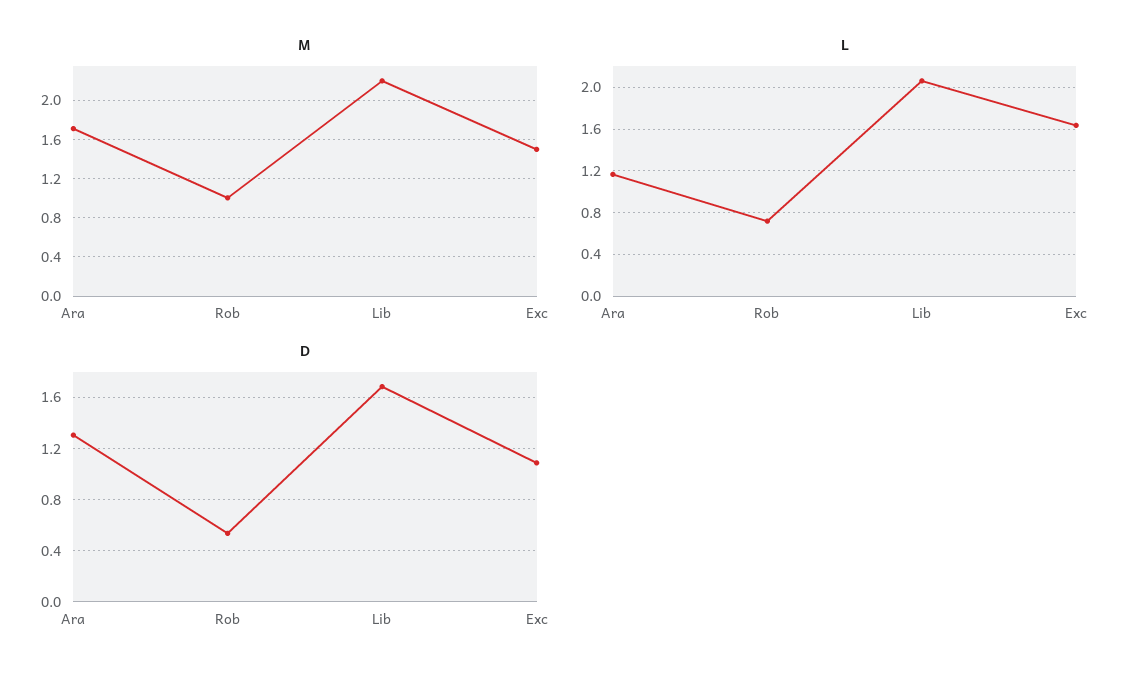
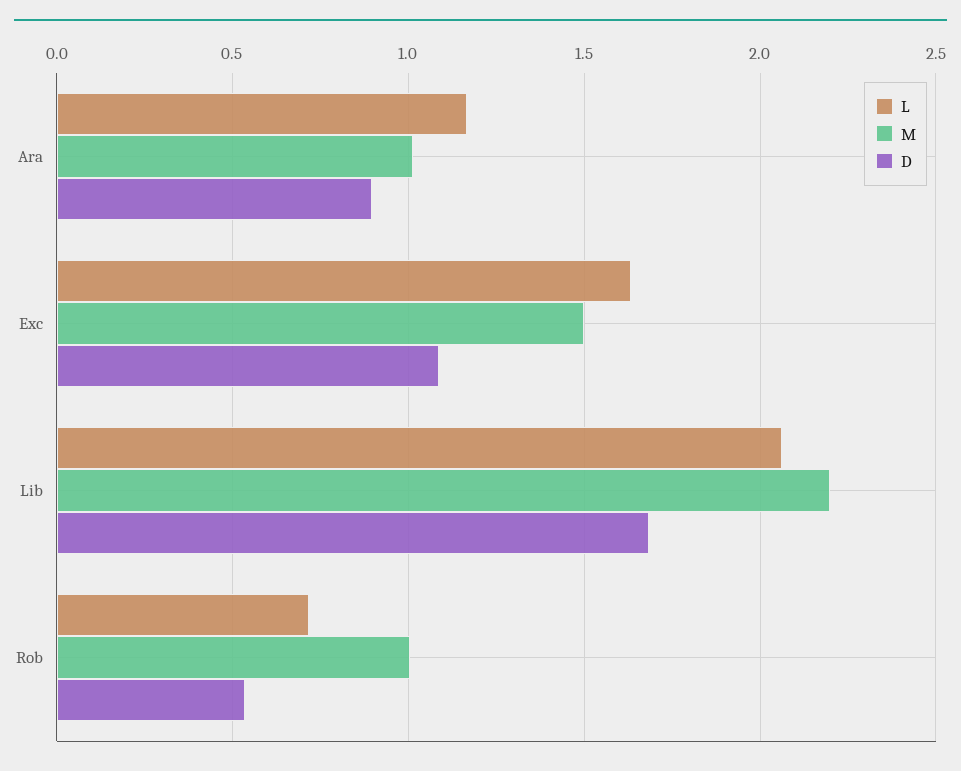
  {
    "M": {
-     "Ara": 1.7,
+     "Ara": 1,
      "Rob": 1,
      "Lib": 2.2,
      "Exc": 1.5
    },
    "L": {
      "Ara": 1.15,
      "Rob": 0.7,
      "Lib": 2.05,
      "Exc": 1.65
    },
    "D": {
-     "Ara": 1.3,
+     "Ara": 0.9,
      "Rob": 0.55,
      "Lib": 1.7,
      "Exc": 1.1
    }
  }

